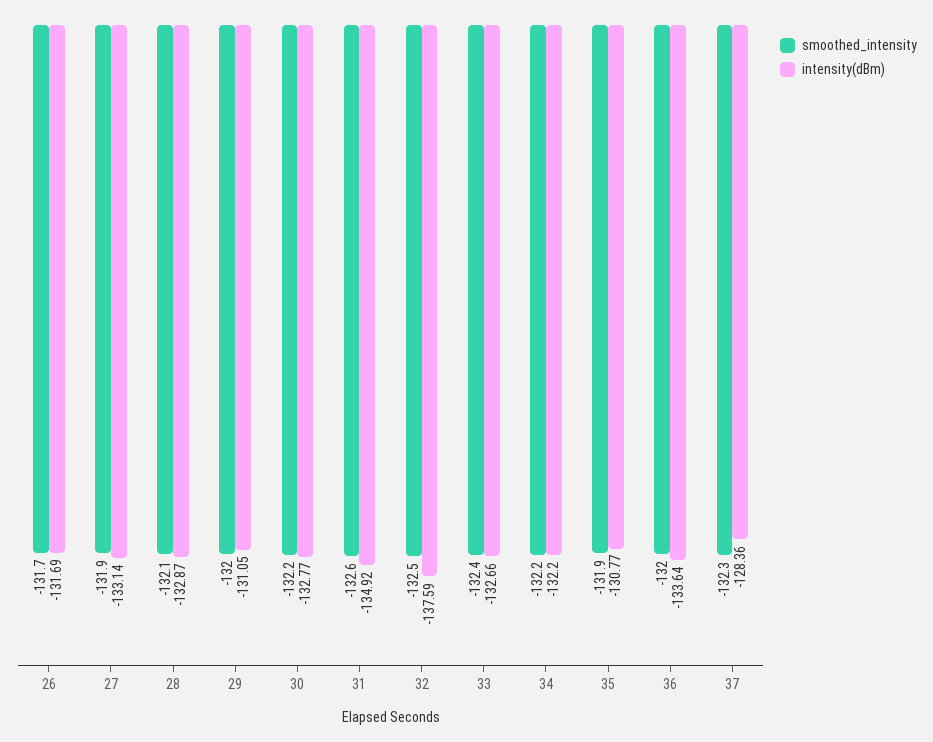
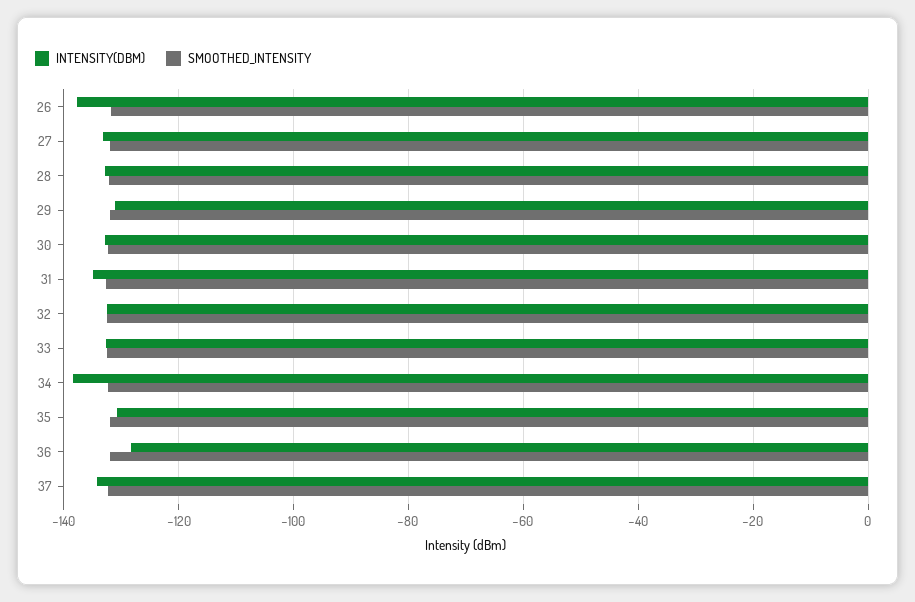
  {
    "smoothed_intensity": {
      "26": -131.7,
      "27": -131.9,
      "28": -132.1,
      "29": -132,
      "30": -132.2,
      "31": -132.6,
      "32": -132.5,
      "33": -132.4,
      "34": -132.2,
      "35": -131.9,
      "36": -132,
      "37": -132.3
    },
    "intensity(dBm)": {
-     "26": -131.69,
+     "26": -138,
      "27": -133.14,
      "28": -132.87,
      "29": -131.05,
      "30": -132.77,
      "31": -134.92,
-     "32": -137.59,
+     "32": -132,
      "33": -132.66,
-     "34": -132.2,
+     "34": -138,
      "35": -130.77,
-     "36": -133.64,
+     "36": -128,
-     "37": -128.36
+     "37": -134
    }
  }

